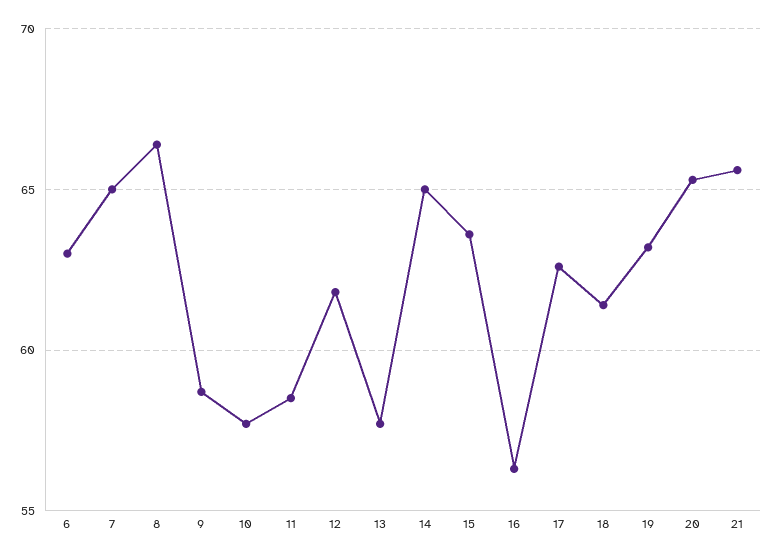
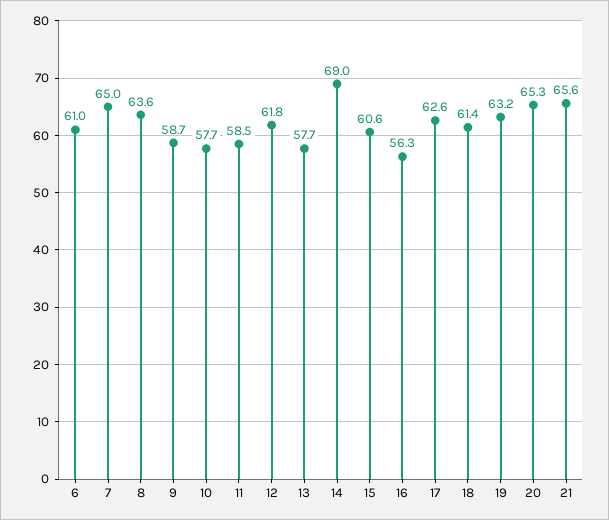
  {
-   "6": 63,
+   "6": 61,
    "7": 65,
-   "8": 66.5,
+   "8": 63.6,
    "9": 58.7,
    "10": 57.7,
    "11": 58.5,
    "12": 61.8,
    "13": 57.7,
-   "14": 65,
+   "14": 69,
-   "15": 63.5,
+   "15": 60.6,
    "16": 56.3,
    "17": 62.6,
    "18": 61.4,
    "19": 63.2,
    "20": 65.3,
    "21": 65.6
  }

